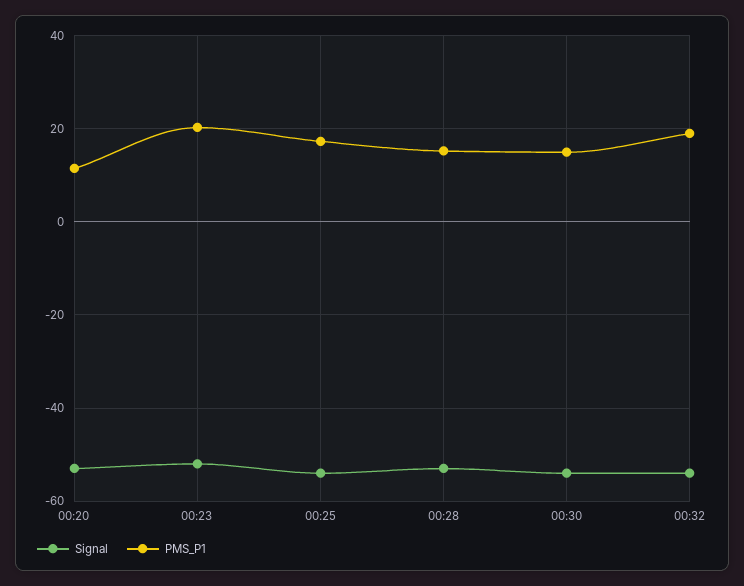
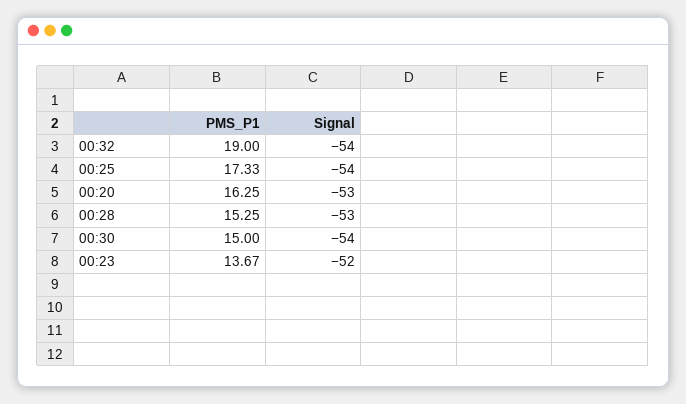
  {
    "Signal": {
      "00:20": -53,
      "00:23": -52,
      "00:25": -54,
      "00:28": -53,
      "00:30": -54,
      "00:32": -54
    },
    "PMS_P1": {
-     "00:20": 12,
+     "00:20": 16.25,
-     "00:23": 20,
+     "00:23": 13.67,
      "00:25": 17.33,
      "00:28": 15.25,
      "00:30": 15,
      "00:32": 19
    }
  }

